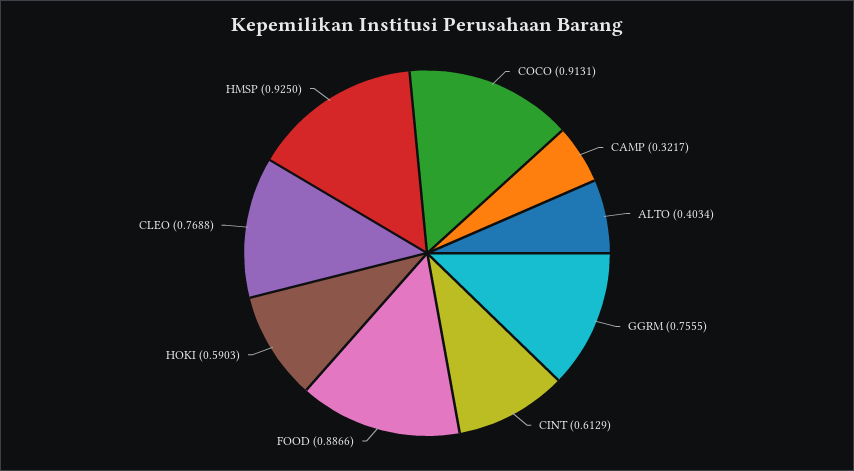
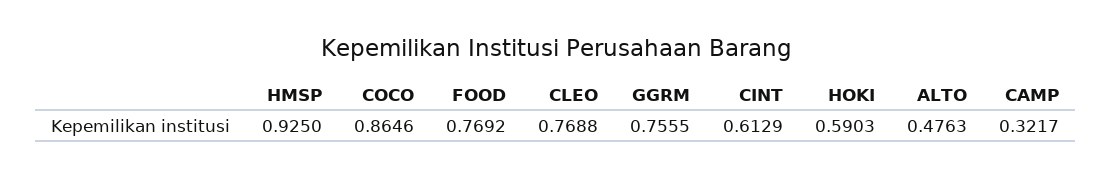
  {
-   "COCO": 0.9131,
+   "COCO": 0.8646,
    "CAMP": 0.3217,
-   "ALTO": 0.4034,
+   "ALTO": 0.4763,
    "GGRM": 0.7555,
    "CINT": 0.6129,
-   "FOOD": 0.8866,
+   "FOOD": 0.7692,
    "HOKI": 0.5903,
    "CLEO": 0.7688,
    "HMSP": 0.925
  }

